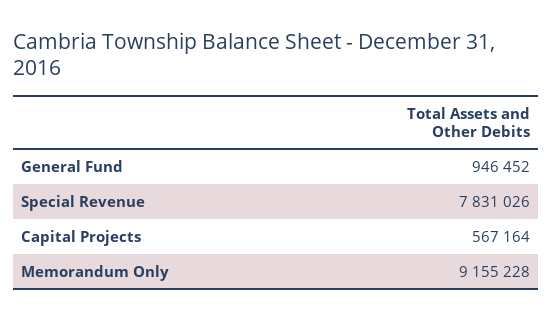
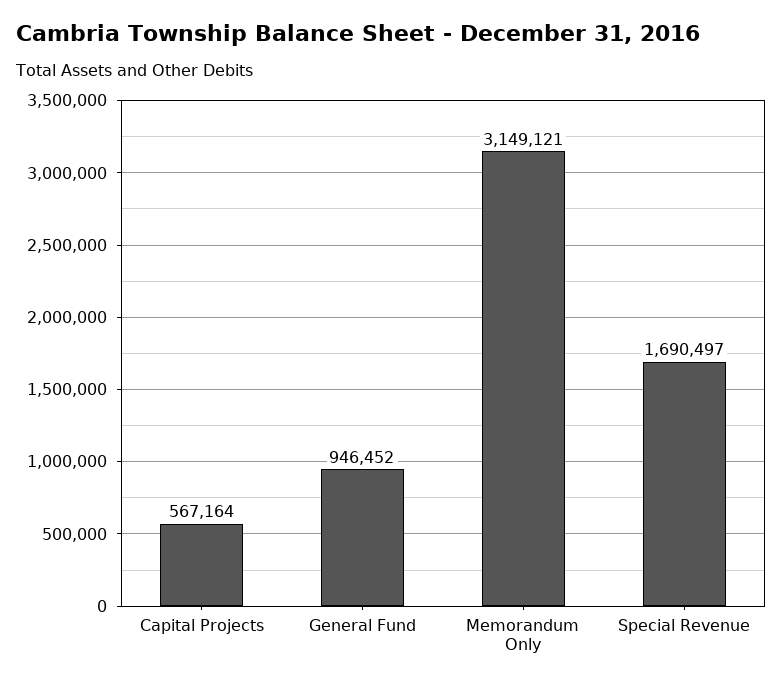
  {
    "General Fund": 946452,
-   "Special Revenue": 7831026,
+   "Special Revenue": 1690497,
    "Capital Projects": 567164,
-   "Memorandum Only": 9155228
+   "Memorandum Only": 3149121
  }

